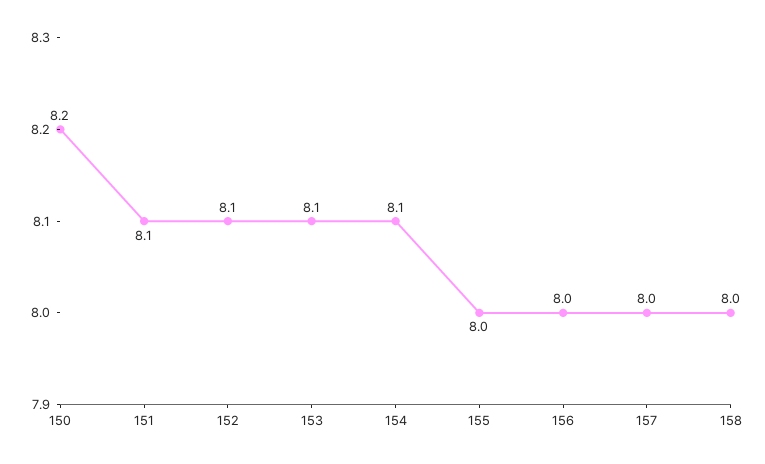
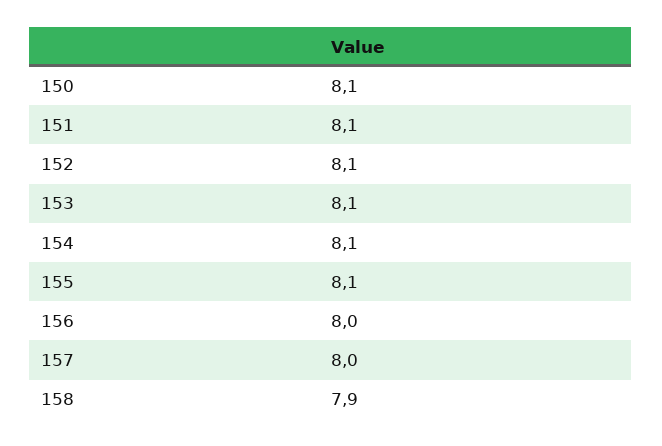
  {
-   "150": 8.2,
+   "150": 8.1,
    "151": 8.1,
    "152": 8.1,
    "153": 8.1,
    "154": 8.1,
-   "155": 8,
+   "155": 8.1,
    "156": 8,
    "157": 8,
-   "158": 8
+   "158": 7.9
  }

